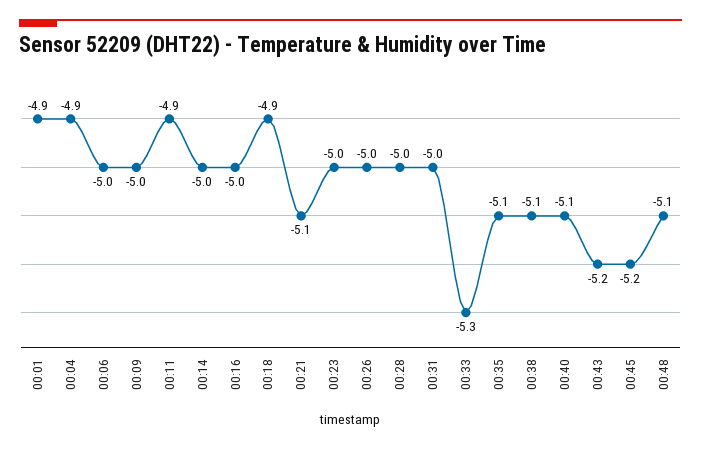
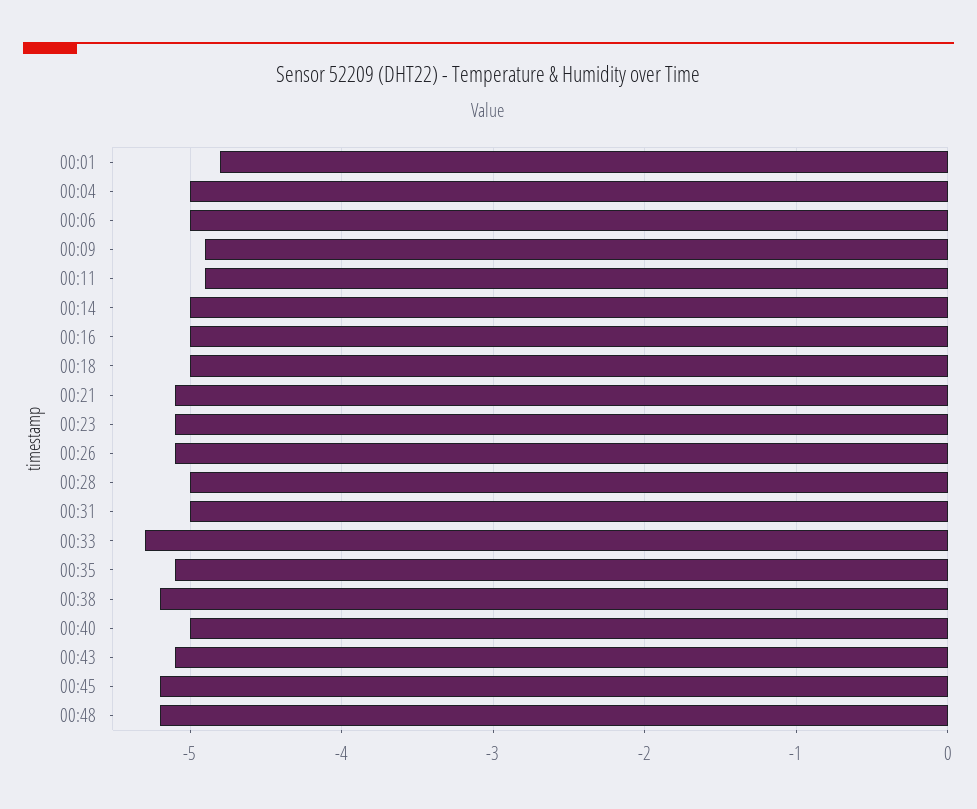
  {
-   "00:01": -4.9,
+   "00:01": -4.8,
-   "00:04": -4.9,
+   "00:04": -5,
    "00:06": -5,
-   "00:09": -5,
+   "00:09": -4.9,
    "00:11": -4.9,
    "00:14": -5,
    "00:16": -5,
-   "00:18": -4.9,
+   "00:18": -5,
    "00:21": -5.1,
-   "00:23": -5,
+   "00:23": -5.1,
-   "00:26": -5,
+   "00:26": -5.1,
    "00:28": -5,
    "00:31": -5,
    "00:33": -5.3,
    "00:35": -5.1,
-   "00:38": -5.1,
+   "00:38": -5.2,
-   "00:40": -5.1,
+   "00:40": -5,
-   "00:43": -5.2,
+   "00:43": -5.1,
    "00:45": -5.2,
-   "00:48": -5.1
+   "00:48": -5.2
  }

